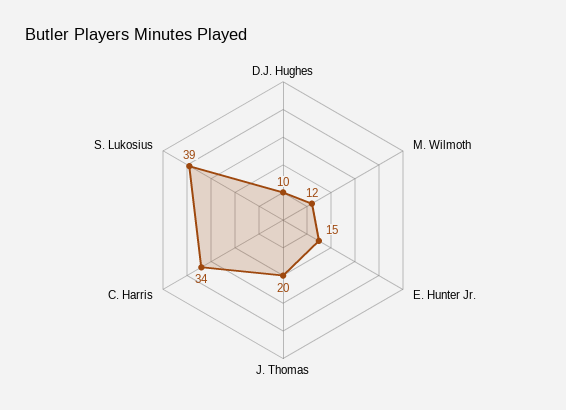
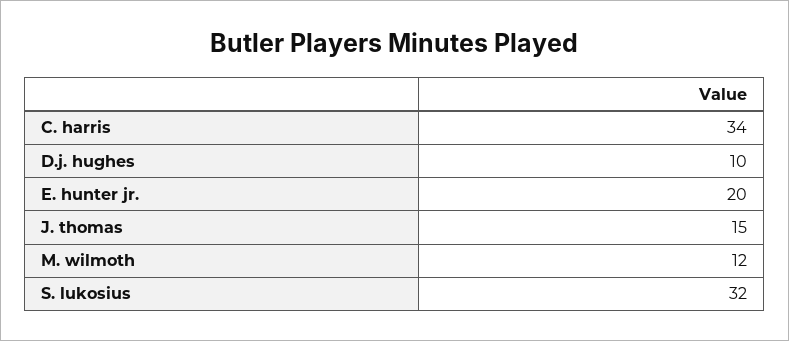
  {
    "D.J. Hughes": 10,
    "M. Wilmoth": 12,
-   "E. Hunter Jr.": 15,
+   "E. Hunter Jr.": 20,
-   "J. Thomas": 20,
+   "J. Thomas": 15,
    "C. Harris": 34,
-   "S. Lukosius": 39
+   "S. Lukosius": 32
  }

